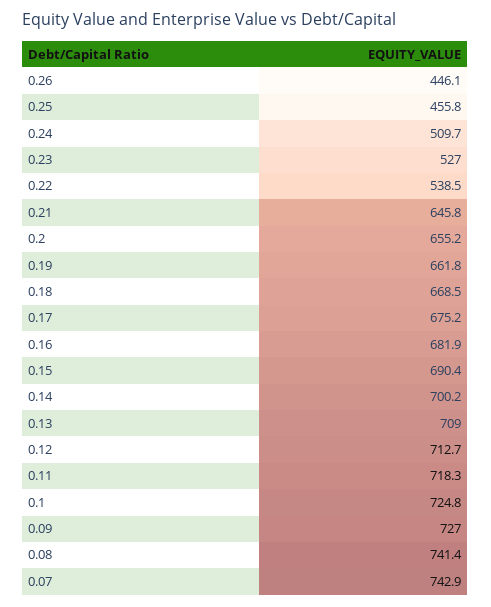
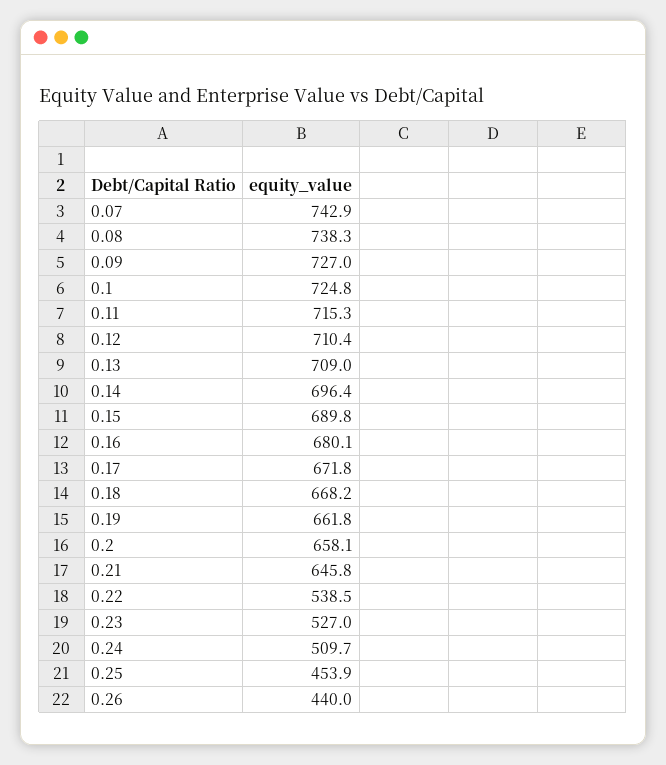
  {
-   "0.26": 446.1,
+   "0.26": 440,
-   "0.25": 455.8,
+   "0.25": 453.9,
    "0.24": 509.7,
    "0.23": 527,
    "0.22": 538.5,
    "0.21": 645.8,
-   "0.2": 655.2,
+   "0.2": 658.1,
    "0.19": 661.8,
-   "0.18": 668.5,
+   "0.18": 668.2,
-   "0.17": 675.2,
+   "0.17": 671.8,
-   "0.16": 681.9,
+   "0.16": 680.1,
-   "0.15": 690.4,
+   "0.15": 689.8,
-   "0.14": 700.2,
+   "0.14": 696.4,
    "0.13": 709,
-   "0.12": 712.7,
+   "0.12": 710.4,
-   "0.11": 718.3,
+   "0.11": 715.3,
    "0.1": 724.8,
    "0.09": 727,
-   "0.08": 741.4,
+   "0.08": 738.3,
    "0.07": 742.9
  }

